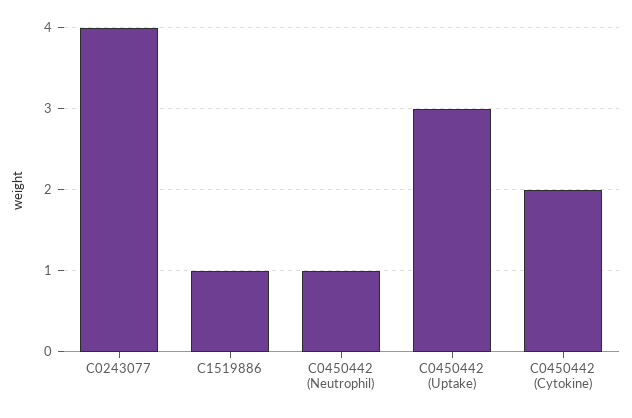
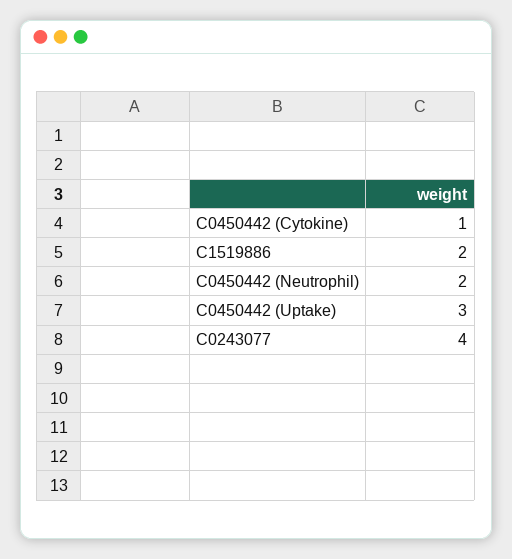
  {
    "C0243077": 4,
-   "C1519886": 1,
+   "C1519886": 2,
-   "C0450442 (Neutrophil)": 1,
+   "C0450442 (Neutrophil)": 2,
    "C0450442 (Uptake)": 3,
-   "C0450442 (Cytokine)": 2
+   "C0450442 (Cytokine)": 1
  }

